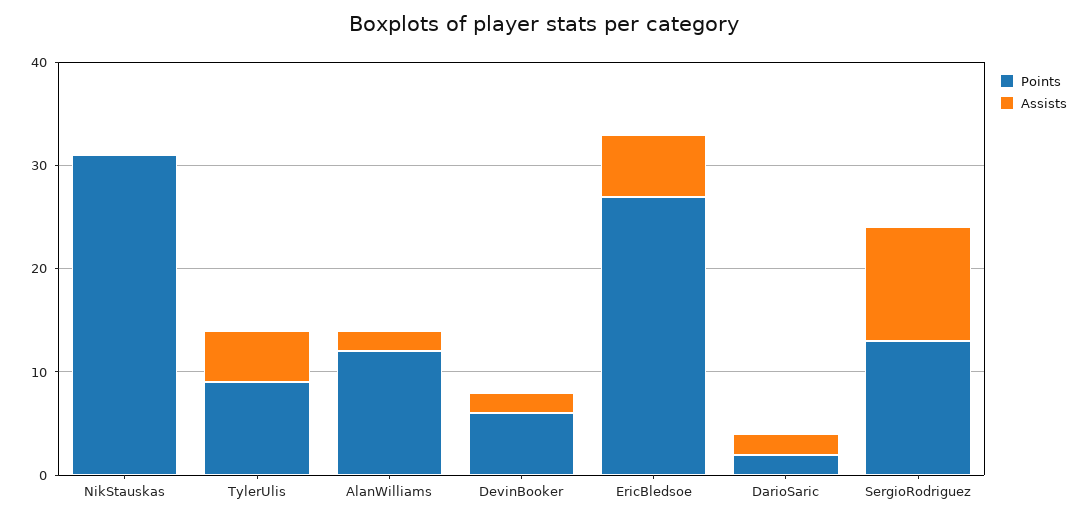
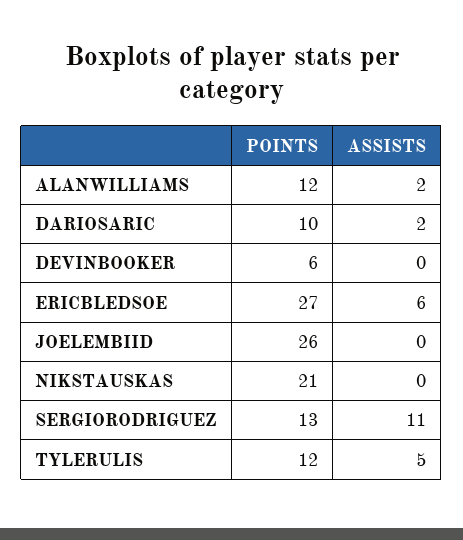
  {
    "Points": {
-     "NikStauskas": 31,
+     "NikStauskas": 21,
-     "TylerUlis": 9,
+     "TylerUlis": 12,
      "AlanWilliams": 12,
      "DevinBooker": 6,
      "EricBledsoe": 27,
-     "DarioSaric": 2,
+     "DarioSaric": 10,
-     "SergioRodriguez": 13
+     "SergioRodriguez": 13,
+     "JOELEMBIID": 26
    },
    "Assists": {
      "NikStauskas": 0,
      "TylerUlis": 5,
      "AlanWilliams": 2,
-     "DevinBooker": 2,
+     "DevinBooker": 0,
      "EricBledsoe": 6,
      "DarioSaric": 2,
-     "SergioRodriguez": 11
+     "SergioRodriguez": 11,
+     "JOELEMBIID": 0
    }
  }

